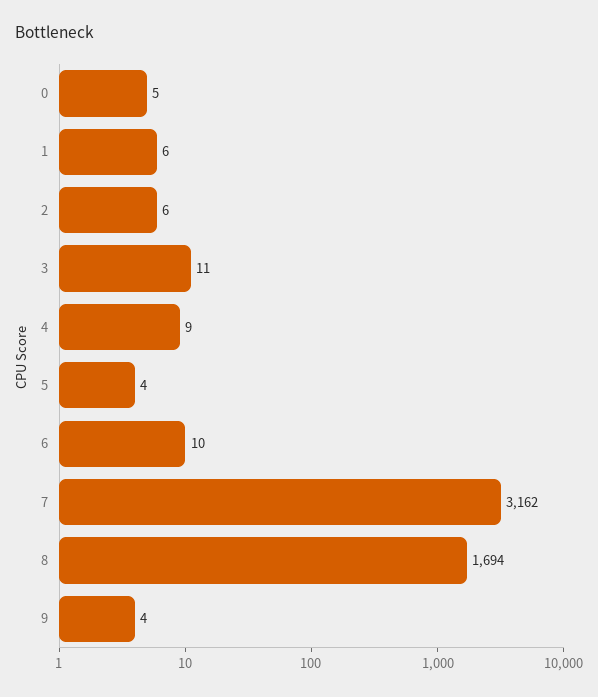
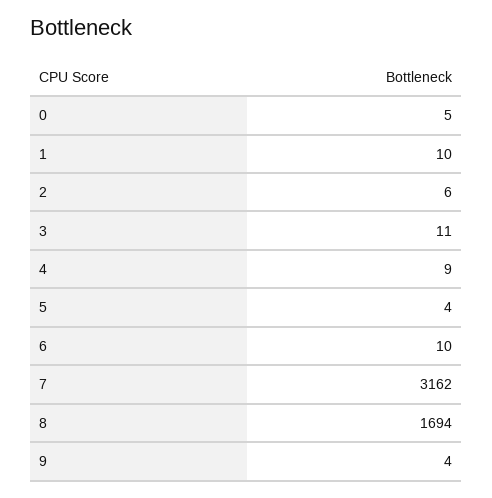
  {
    "0": 5,
-   "1": 6,
+   "1": 10,
    "2": 6,
    "3": 11,
    "4": 9,
    "5": 4,
    "6": 10,
    "7": 3162,
    "8": 1694,
    "9": 4
  }

